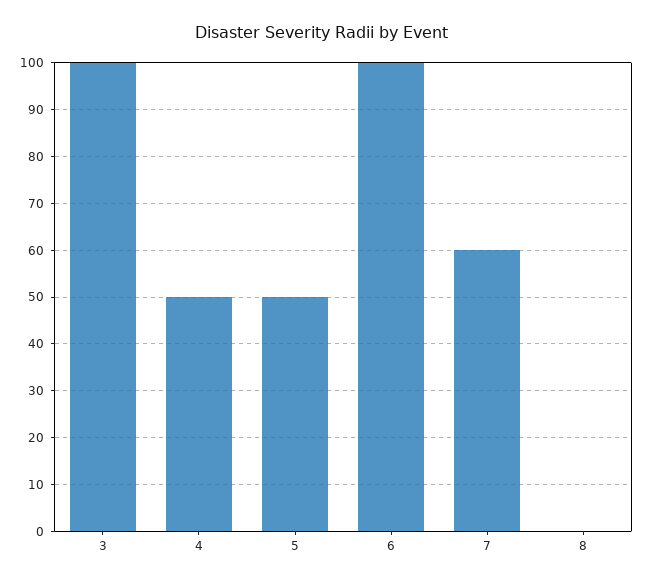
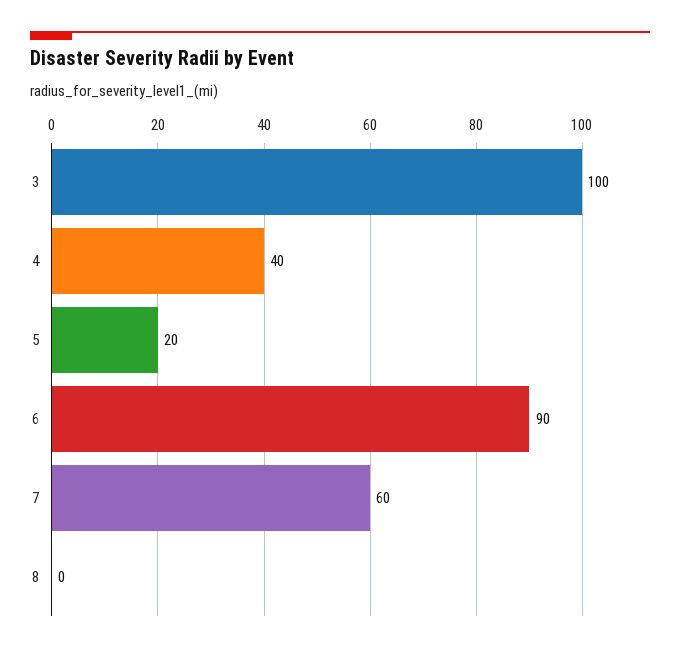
  {
    "3": 100,
-   "4": 50,
+   "4": 40,
-   "5": 50,
+   "5": 20,
-   "6": 100,
+   "6": 90,
    "7": 60,
    "8": 0
  }

